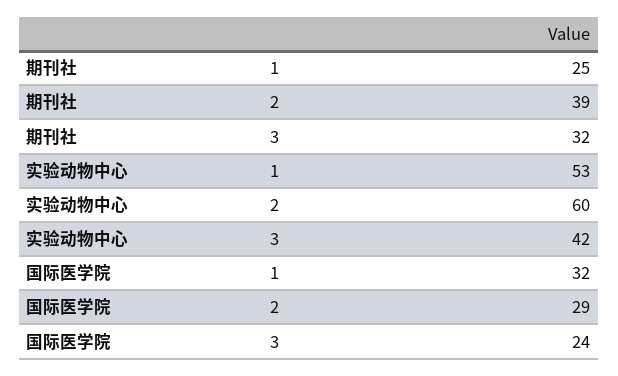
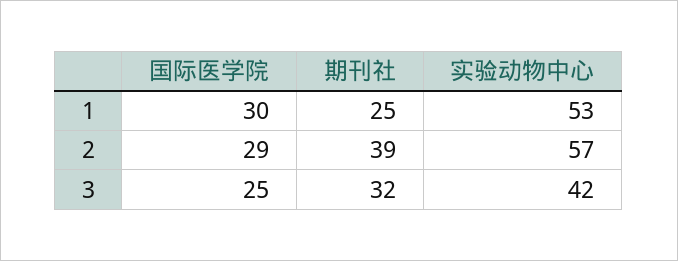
  {
    "期刊社": {
      "1": 25,
      "2": 39,
      "3": 32
    },
    "实验动物中心": {
      "1": 53,
-     "2": 60,
+     "2": 57,
      "3": 42
    },
    "国际医学院": {
-     "1": 32,
+     "1": 30,
      "2": 29,
-     "3": 24
+     "3": 25
    }
  }

